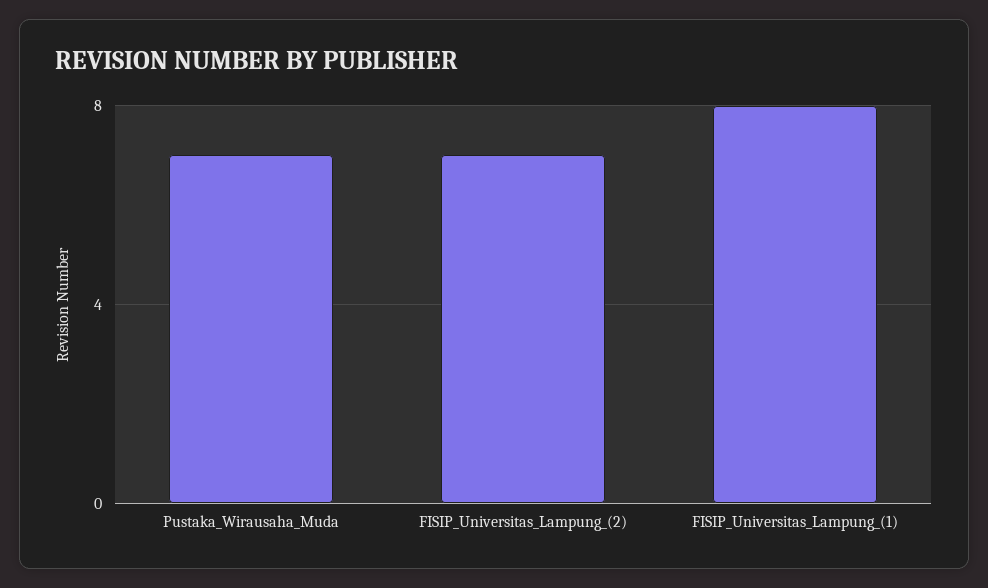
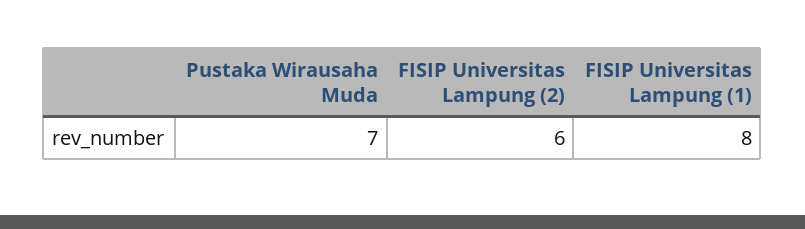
  {
    "Pustaka_Wirausaha_Muda": 7,
-   "FISIP_Universitas_Lampung_(2)": 7,
+   "FISIP_Universitas_Lampung_(2)": 6,
    "FISIP_Universitas_Lampung_(1)": 8
  }

